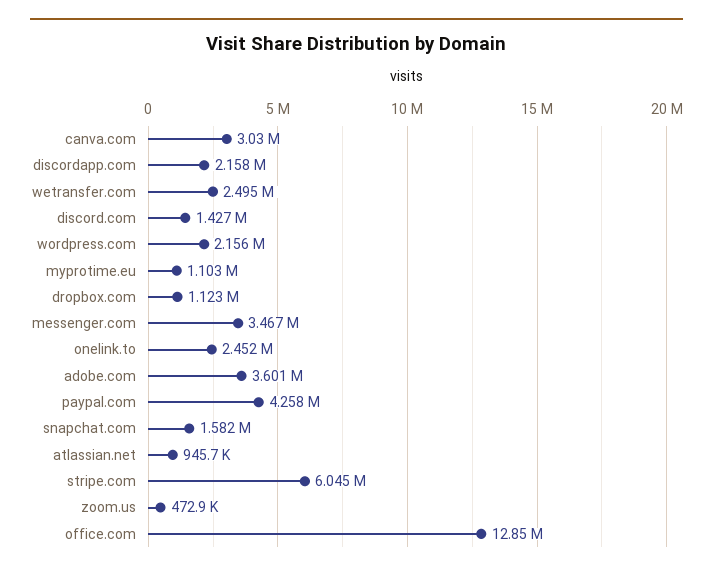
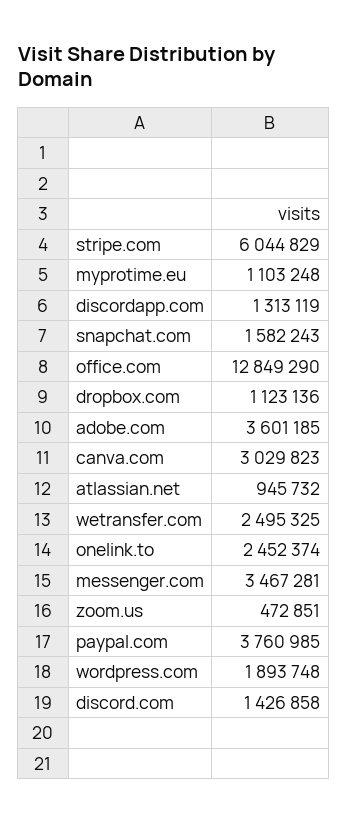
  {
    "canva.com": 3029823,
-   "discordapp.com": 2158000,
+   "discordapp.com": 1313119,
    "wetransfer.com": 2495325,
    "discord.com": 1426858,
-   "wordpress.com": 2156000,
+   "wordpress.com": 1893748,
    "myprotime.eu": 1103248,
    "dropbox.com": 1123136,
    "messenger.com": 3467281,
    "onelink.to": 2452374,
    "adobe.com": 3601185,
-   "paypal.com": 4258000,
+   "paypal.com": 3760985,
    "snapchat.com": 1582243,
    "atlassian.net": 945732,
    "stripe.com": 6044829,
    "zoom.us": 472851,
    "office.com": 12849290
  }

